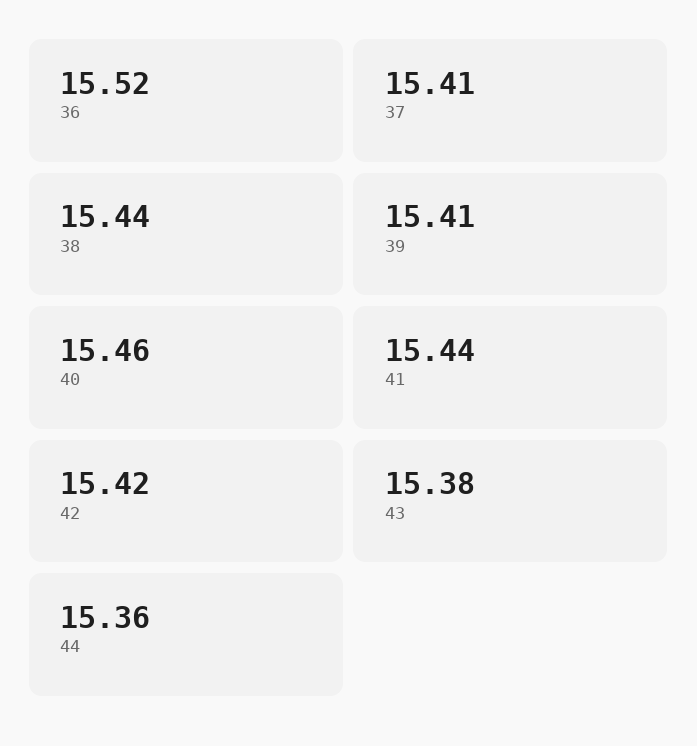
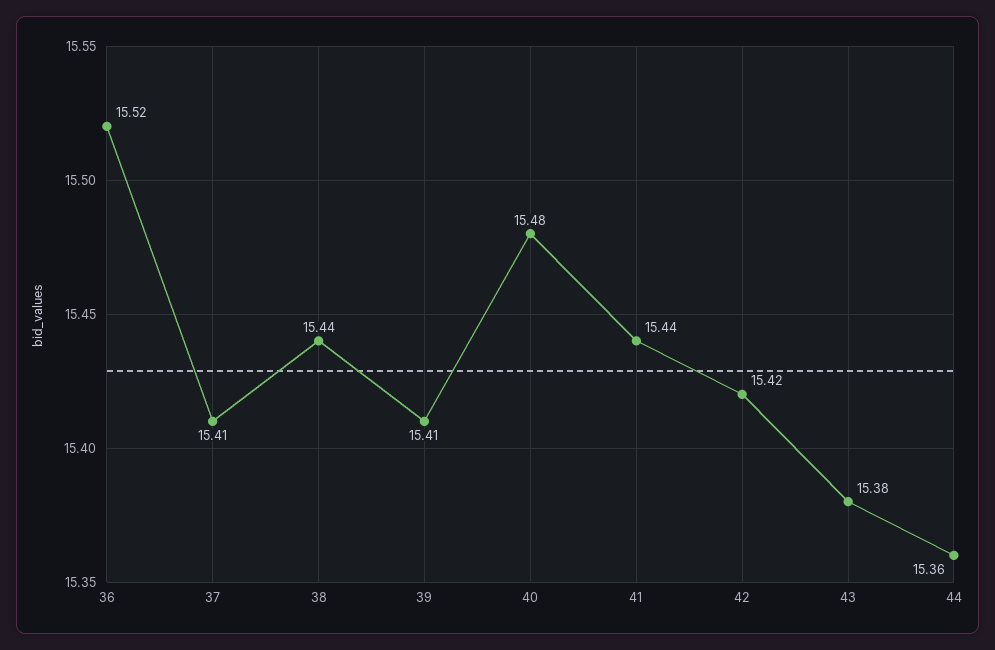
  {
    "36": 15.52,
    "37": 15.41,
    "38": 15.44,
    "39": 15.41,
-   "40": 15.46,
+   "40": 15.48,
    "41": 15.44,
    "42": 15.42,
    "43": 15.38,
    "44": 15.36
  }

